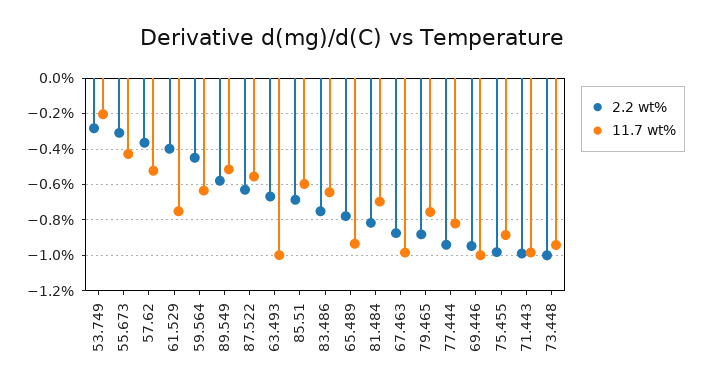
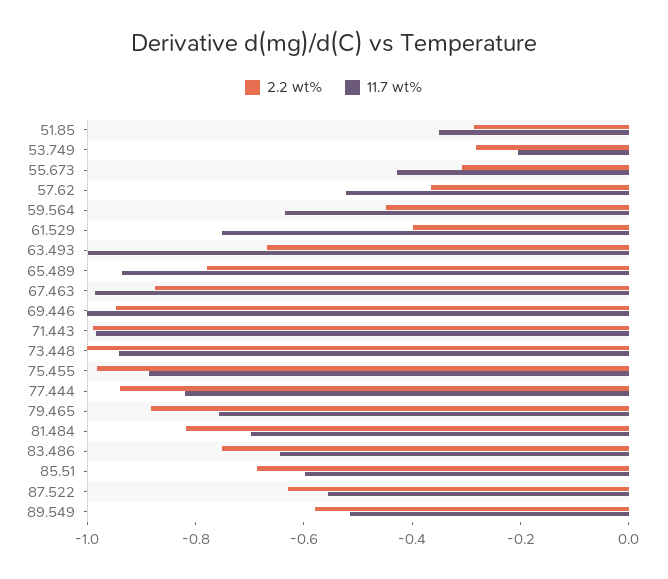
  {
    "2.2 wt%": {
      "53.749": -0.3,
      "55.673": -0.3,
      "57.62": -0.35,
      "61.529": -0.4,
      "59.564": -0.45,
      "89.549": -0.6,
      "87.522": -0.65,
      "63.493": -0.65,
      "85.51": -0.7,
      "83.486": -0.75,
      "65.489": -0.8,
      "81.484": -0.8,
      "67.463": -0.9,
      "79.465": -0.9,
      "77.444": -0.95,
      "69.446": -0.95,
      "75.455": -1,
      "71.443": -1,
-     "73.448": -1
+     "73.448": -1,
+     "51.85": -0.3
    },
    "11.7 wt%": {
      "53.749": -0.2,
      "55.673": -0.45,
      "57.62": -0.5,
      "61.529": -0.75,
      "59.564": -0.65,
      "89.549": -0.5,
      "87.522": -0.55,
      "63.493": -1,
      "85.51": -0.6,
      "83.486": -0.65,
      "65.489": -0.95,
      "81.484": -0.7,
      "67.463": -1,
      "79.465": -0.75,
      "77.444": -0.8,
      "69.446": -1,
      "75.455": -0.9,
      "71.443": -1,
-     "73.448": -0.95
+     "73.448": -0.95,
+     "51.85": -0.35
    }
  }

